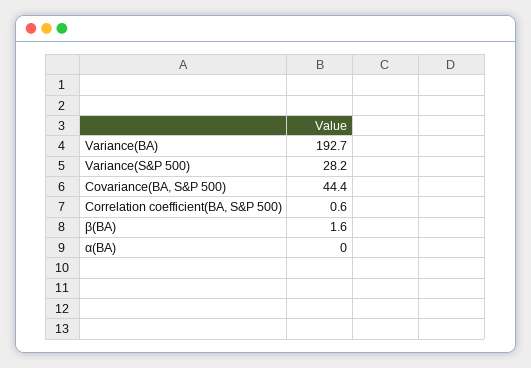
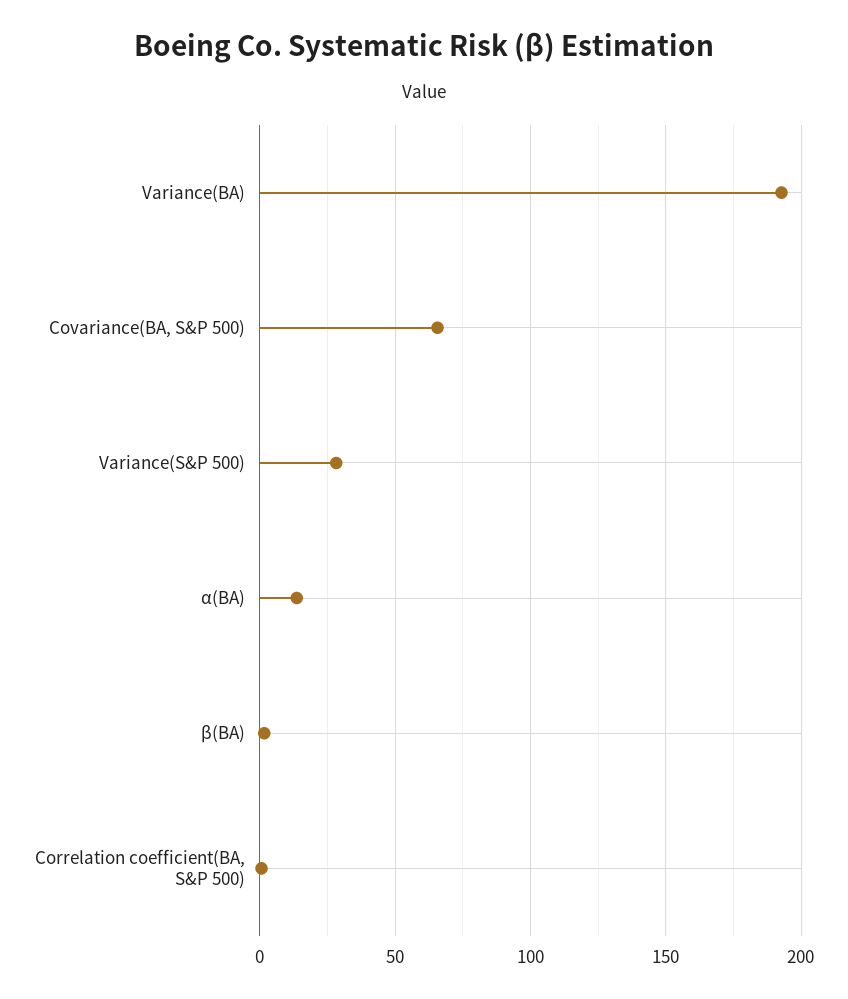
  {
    "Variance(BA)": 192.7,
    "Variance(S&P 500)": 28.2,
-   "Covariance(BA, S&P 500)": 44.4,
+   "Covariance(BA, S&P 500)": 65,
    "Correlation coefficient(BA, S&P 500)": 0.6,
    "β(BA)": 1.6,
-   "α(BA)": 0
+   "α(BA)": 15
  }

